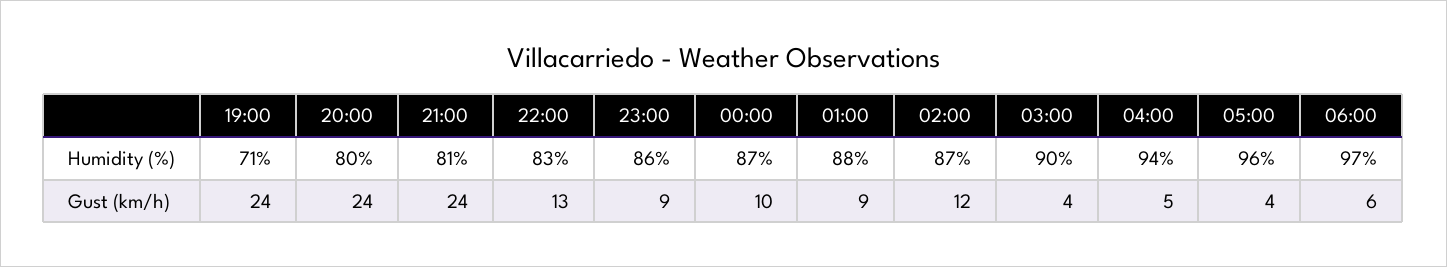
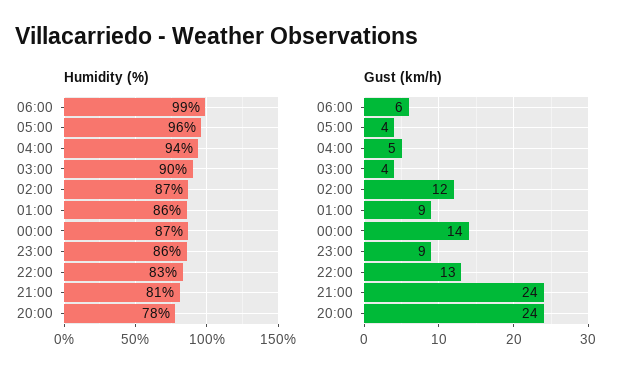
  {
    "Humidity (%)": {
-     "19:00": 71,
-     "20:00": 80,
+     "20:00": 78,
      "21:00": 81,
      "22:00": 83,
      "23:00": 86,
      "00:00": 87,
-     "01:00": 88,
+     "01:00": 86,
      "02:00": 87,
      "03:00": 90,
      "04:00": 94,
      "05:00": 96,
-     "06:00": 97
+     "06:00": 99
    },
    "Gust (km/h)": {
-     "19:00": 24,
      "20:00": 24,
      "21:00": 24,
      "22:00": 13,
      "23:00": 9,
-     "00:00": 10,
+     "00:00": 14,
      "01:00": 9,
      "02:00": 12,
      "03:00": 4,
      "04:00": 5,
      "05:00": 4,
      "06:00": 6
    }
  }

